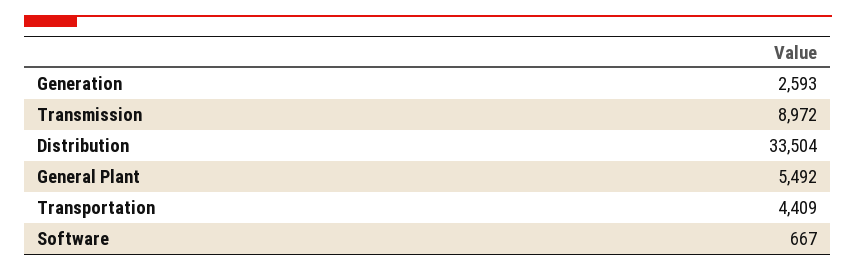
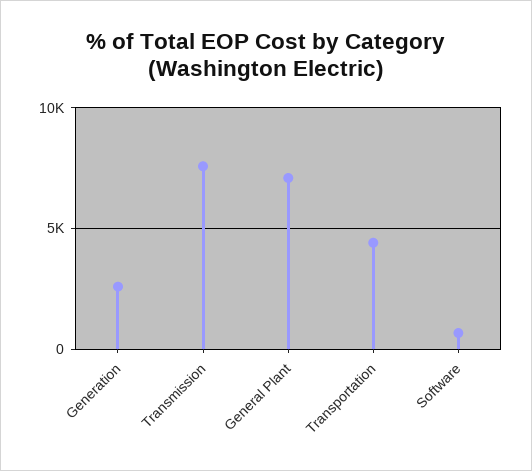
  {
    "Generation": 2593,
-   "Transmission": 8972,
+   "Transmission": 7500,
-   "Distribution": 33504,
-   "General Plant": 5492,
+   "General Plant": 7000,
    "Transportation": 4409,
    "Software": 667
  }

